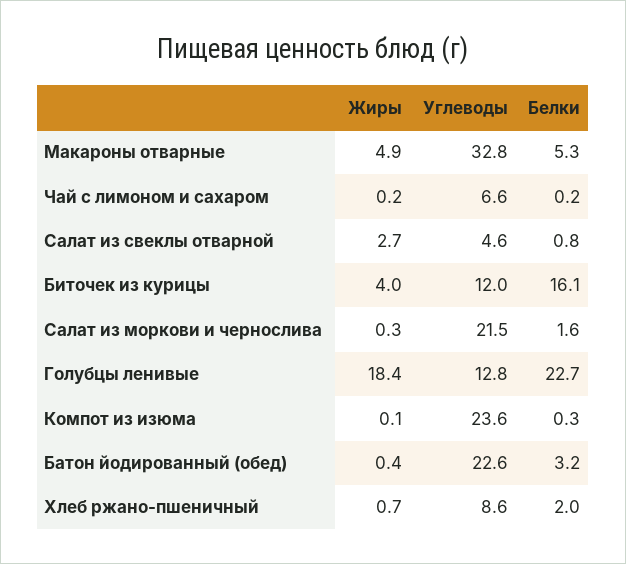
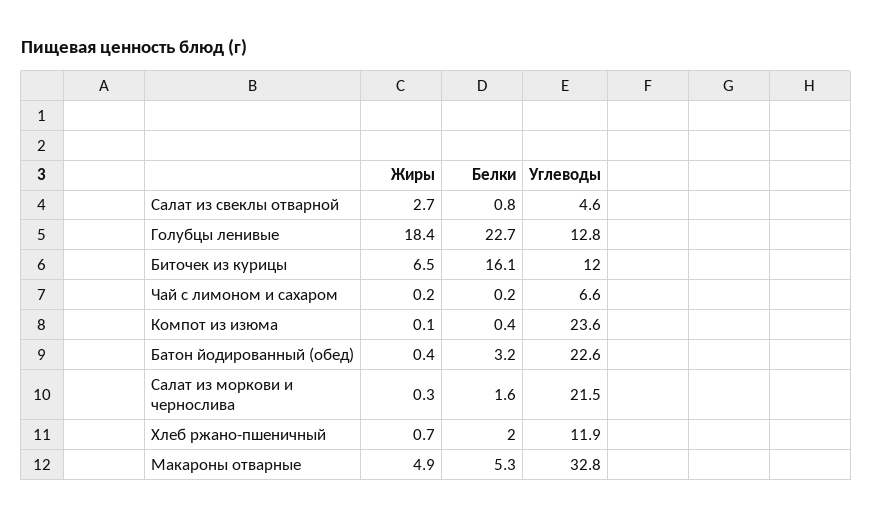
  {
    "Жиры": {
      "Макароны отварные": 4.9,
      "Чай с лимоном и сахаром": 0.2,
      "Салат из свеклы отварной": 2.7,
-     "Биточек из курицы": 4,
+     "Биточек из курицы": 6.5,
      "Салат из моркови и чернослива": 0.3,
      "Голубцы ленивые": 18.4,
      "Компот из изюма": 0.1,
      "Батон йодированный (обед)": 0.4,
      "Хлеб ржано-пшеничный": 0.7
    },
    "Углеводы": {
      "Макароны отварные": 32.8,
      "Чай с лимоном и сахаром": 6.6,
      "Салат из свеклы отварной": 4.6,
      "Биточек из курицы": 12,
      "Салат из моркови и чернослива": 21.5,
      "Голубцы ленивые": 12.8,
      "Компот из изюма": 23.6,
      "Батон йодированный (обед)": 22.6,
-     "Хлеб ржано-пшеничный": 8.6
+     "Хлеб ржано-пшеничный": 11.9
    },
    "Белки": {
      "Макароны отварные": 5.3,
      "Чай с лимоном и сахаром": 0.2,
      "Салат из свеклы отварной": 0.8,
      "Биточек из курицы": 16.1,
      "Салат из моркови и чернослива": 1.6,
      "Голубцы ленивые": 22.7,
-     "Компот из изюма": 0.3,
+     "Компот из изюма": 0.4,
      "Батон йодированный (обед)": 3.2,
      "Хлеб ржано-пшеничный": 2
    }
  }

